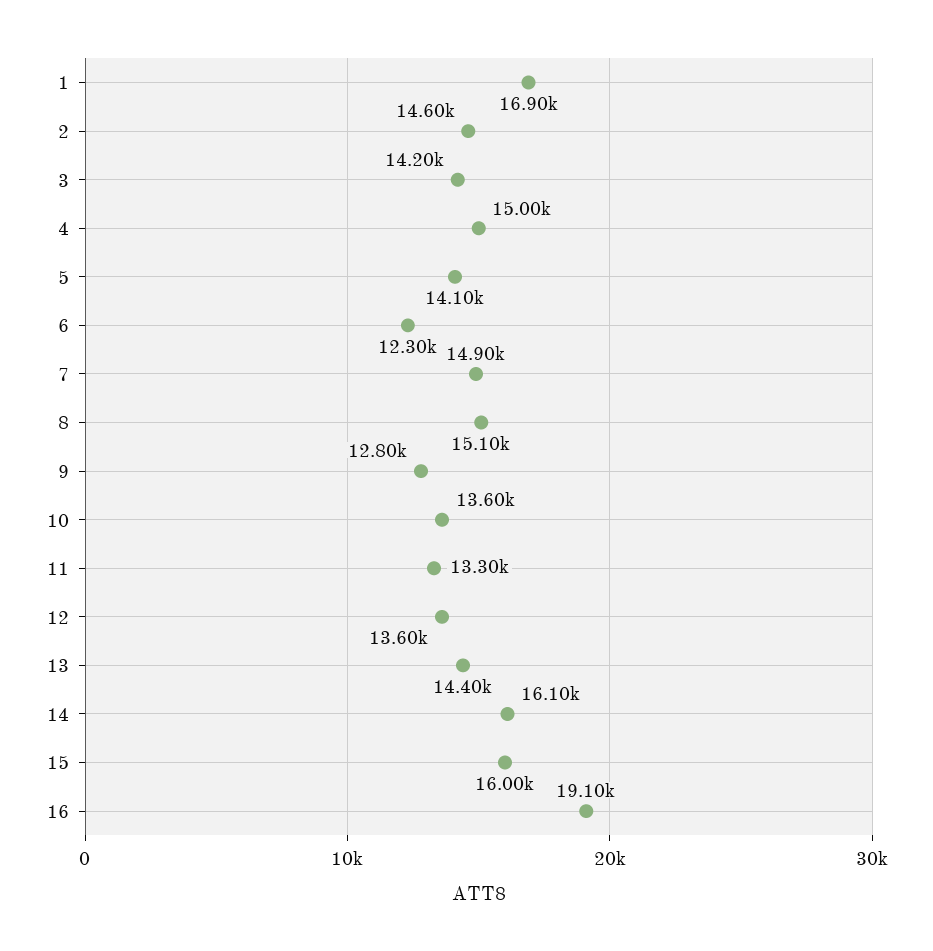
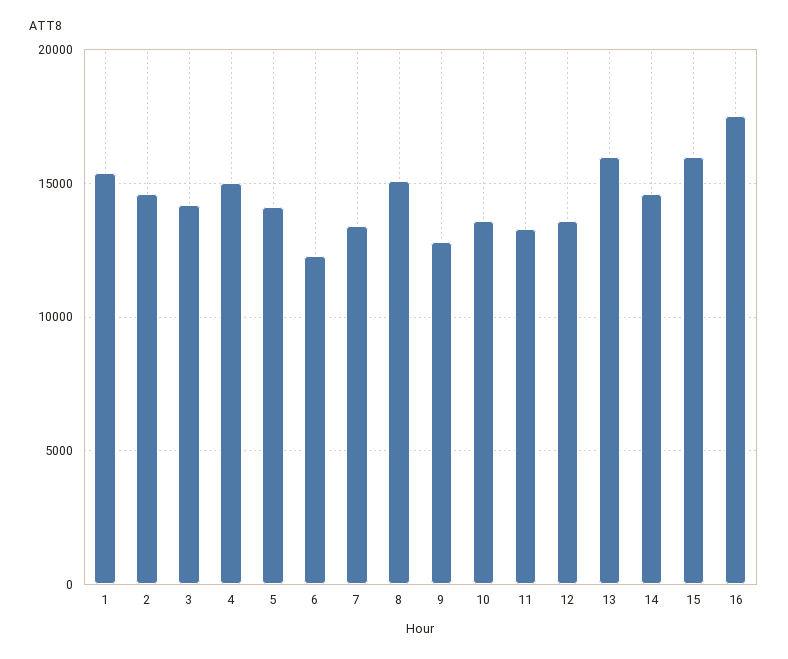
  {
-   "1": 16900,
+   "1": 15500,
    "2": 14600,
    "3": 14200,
    "4": 15000,
    "5": 14100,
    "6": 12300,
-   "7": 14900,
+   "7": 13500,
    "8": 15100,
    "9": 12800,
    "10": 13600,
    "11": 13300,
    "12": 13600,
-   "13": 14400,
+   "13": 16000,
-   "14": 16100,
+   "14": 14500,
    "15": 16000,
-   "16": 19100
+   "16": 17500
  }

